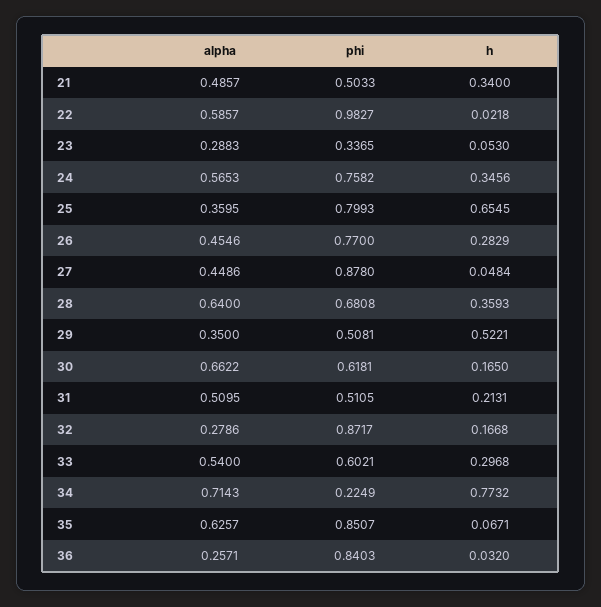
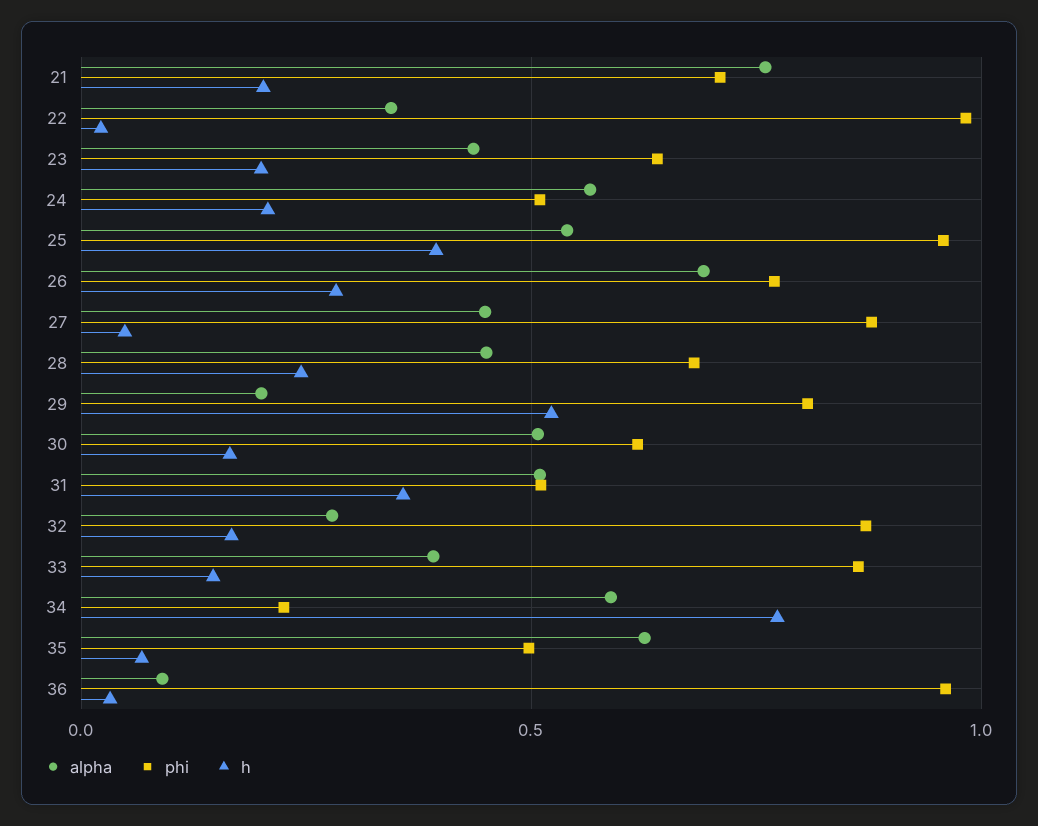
  {
    "alpha": {
-     "21": 0.4857,
+     "21": 0.75,
-     "22": 0.5857,
+     "22": 0.35,
-     "23": 0.2883,
+     "23": 0.45,
      "24": 0.5653,
-     "25": 0.3595,
+     "25": 0.55,
-     "26": 0.4546,
+     "26": 0.7,
      "27": 0.4486,
-     "28": 0.64,
+     "28": 0.45,
-     "29": 0.35,
+     "29": 0.2,
-     "30": 0.6622,
+     "30": 0.5,
      "31": 0.5095,
      "32": 0.2786,
-     "33": 0.54,
+     "33": 0.4,
-     "34": 0.7143,
+     "34": 0.6,
      "35": 0.6257,
-     "36": 0.2571
+     "36": 0.1
    },
    "phi": {
-     "21": 0.5033,
+     "21": 0.7,
      "22": 0.9827,
-     "23": 0.3365,
+     "23": 0.65,
-     "24": 0.7582,
+     "24": 0.5,
-     "25": 0.7993,
+     "25": 0.95,
      "26": 0.77,
      "27": 0.878,
      "28": 0.6808,
-     "29": 0.5081,
+     "29": 0.8,
      "30": 0.6181,
      "31": 0.5105,
      "32": 0.8717,
-     "33": 0.6021,
+     "33": 0.85,
      "34": 0.2249,
-     "35": 0.8507,
+     "35": 0.5,
-     "36": 0.8403
+     "36": 0.95
    },
    "h": {
-     "21": 0.34,
+     "21": 0.2,
      "22": 0.0218,
-     "23": 0.053,
+     "23": 0.2,
-     "24": 0.3456,
+     "24": 0.2,
-     "25": 0.6545,
+     "25": 0.4,
      "26": 0.2829,
      "27": 0.0484,
-     "28": 0.3593,
+     "28": 0.25,
      "29": 0.5221,
      "30": 0.165,
-     "31": 0.2131,
+     "31": 0.35,
      "32": 0.1668,
-     "33": 0.2968,
+     "33": 0.15,
      "34": 0.7732,
      "35": 0.0671,
      "36": 0.032
    }
  }

